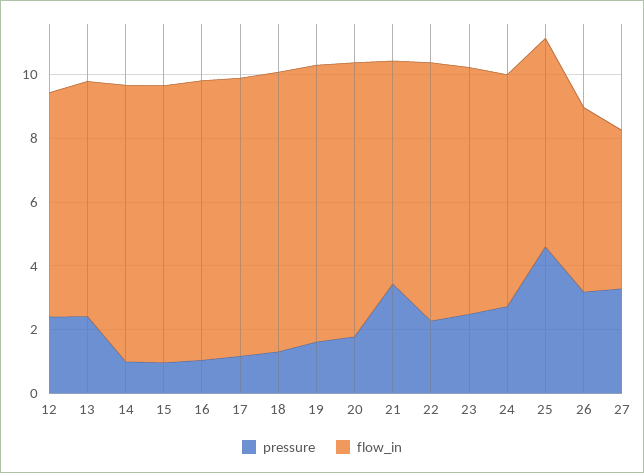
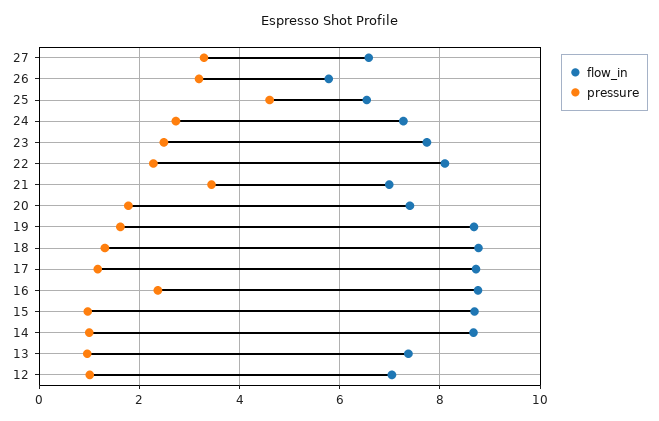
  {
    "pressure": {
-     "12": 2.5,
+     "12": 1,
-     "13": 2.5,
+     "13": 1,
      "14": 1,
      "15": 1,
-     "16": 1,
+     "16": 2.4,
      "17": 1.2,
      "18": 1.4,
      "19": 1.6,
      "20": 1.8,
      "21": 3.4,
      "22": 2.2,
      "23": 2.4,
      "24": 2.8,
      "25": 4.6,
      "26": 3.2,
      "27": 3.2
    },
    "flow_in": {
      "12": 7,
      "13": 7.4,
      "14": 8.6,
      "15": 8.6,
      "16": 8.8,
      "17": 8.8,
      "18": 8.8,
      "19": 8.6,
-     "20": 8.5,
+     "20": 7.4,
      "21": 7,
      "22": 8.2,
      "23": 7.8,
      "24": 7.2,
      "25": 6.6,
      "26": 5.8,
-     "27": 5
+     "27": 6.6
    }
  }

